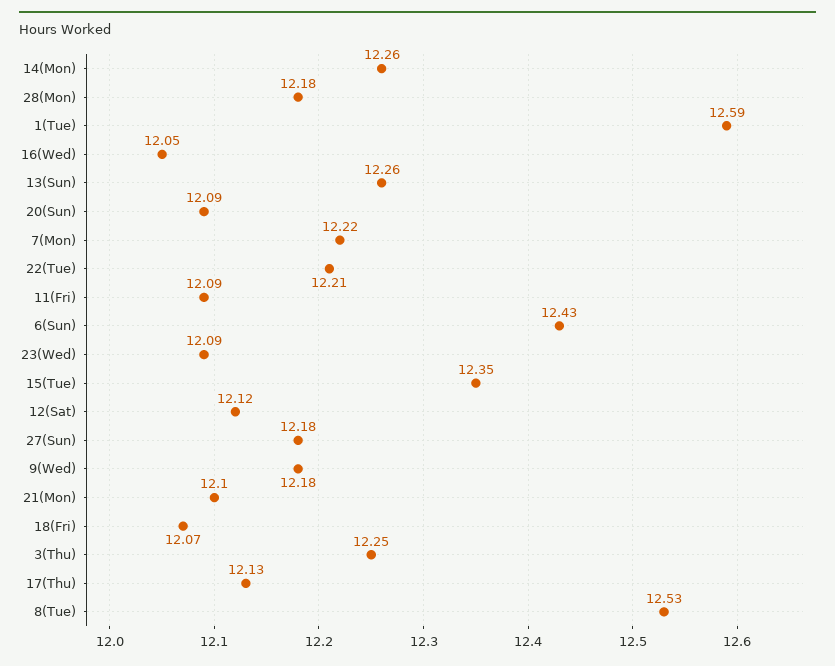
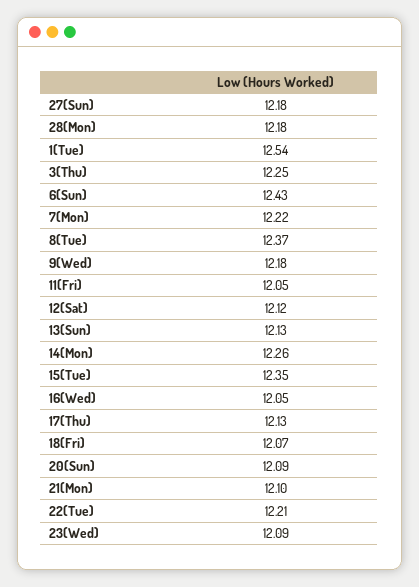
  {
    "14(Mon)": 12.26,
    "28(Mon)": 12.18,
-   "1(Tue)": 12.59,
+   "1(Tue)": 12.54,
    "16(Wed)": 12.05,
-   "13(Sun)": 12.26,
+   "13(Sun)": 12.13,
    "20(Sun)": 12.09,
    "7(Mon)": 12.22,
    "22(Tue)": 12.21,
-   "11(Fri)": 12.09,
+   "11(Fri)": 12.05,
    "6(Sun)": 12.43,
    "23(Wed)": 12.09,
    "15(Tue)": 12.35,
    "12(Sat)": 12.12,
    "27(Sun)": 12.18,
    "9(Wed)": 12.18,
    "21(Mon)": 12.1,
    "18(Fri)": 12.07,
    "3(Thu)": 12.25,
    "17(Thu)": 12.13,
-   "8(Tue)": 12.53
+   "8(Tue)": 12.37
  }

